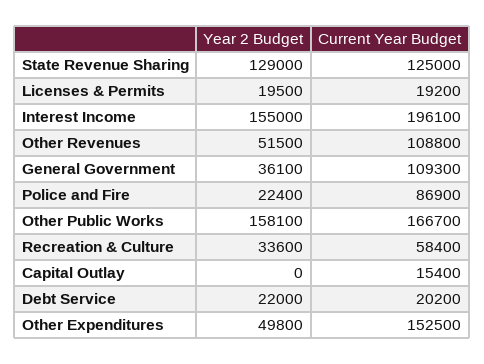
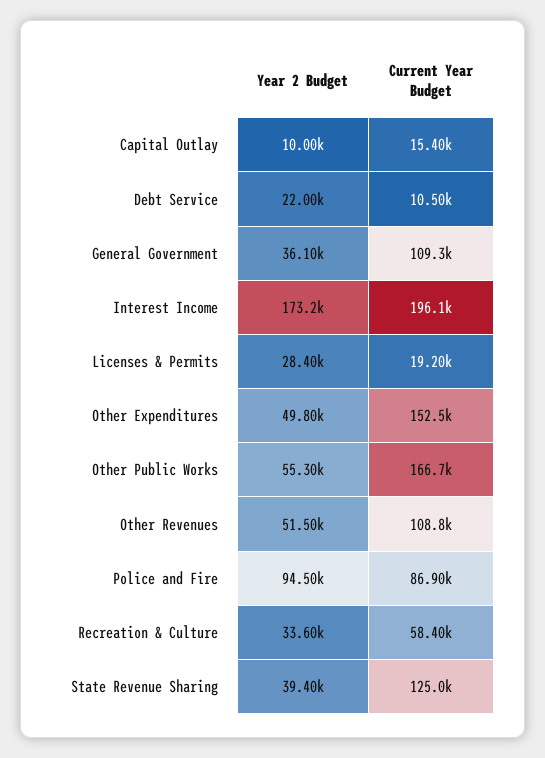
  {
    "Year 2 Budget": {
-     "State Revenue Sharing": 129000,
+     "State Revenue Sharing": 39400,
-     "Licenses & Permits": 19500,
+     "Licenses & Permits": 28400,
-     "Interest Income": 155000,
+     "Interest Income": 173200,
      "Other Revenues": 51500,
      "General Government": 36100,
-     "Police and Fire": 22400,
+     "Police and Fire": 94500,
-     "Other Public Works": 158100,
+     "Other Public Works": 55300,
      "Recreation & Culture": 33600,
-     "Capital Outlay": 0,
+     "Capital Outlay": 10000,
      "Debt Service": 22000,
      "Other Expenditures": 49800
    },
    "Current Year Budget": {
      "State Revenue Sharing": 125000,
      "Licenses & Permits": 19200,
      "Interest Income": 196100,
      "Other Revenues": 108800,
      "General Government": 109300,
      "Police and Fire": 86900,
      "Other Public Works": 166700,
      "Recreation & Culture": 58400,
      "Capital Outlay": 15400,
-     "Debt Service": 20200,
+     "Debt Service": 10500,
      "Other Expenditures": 152500
    }
  }

